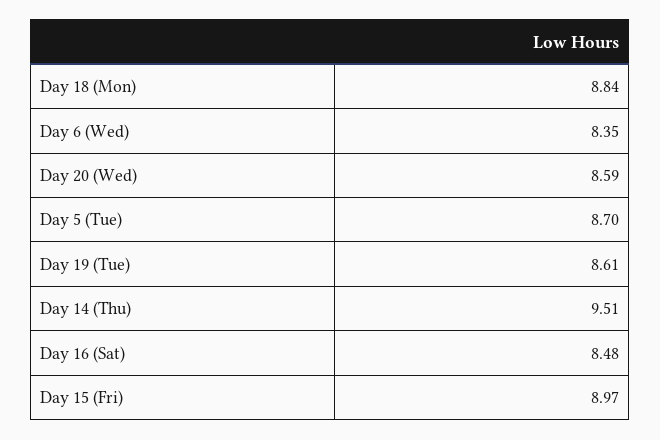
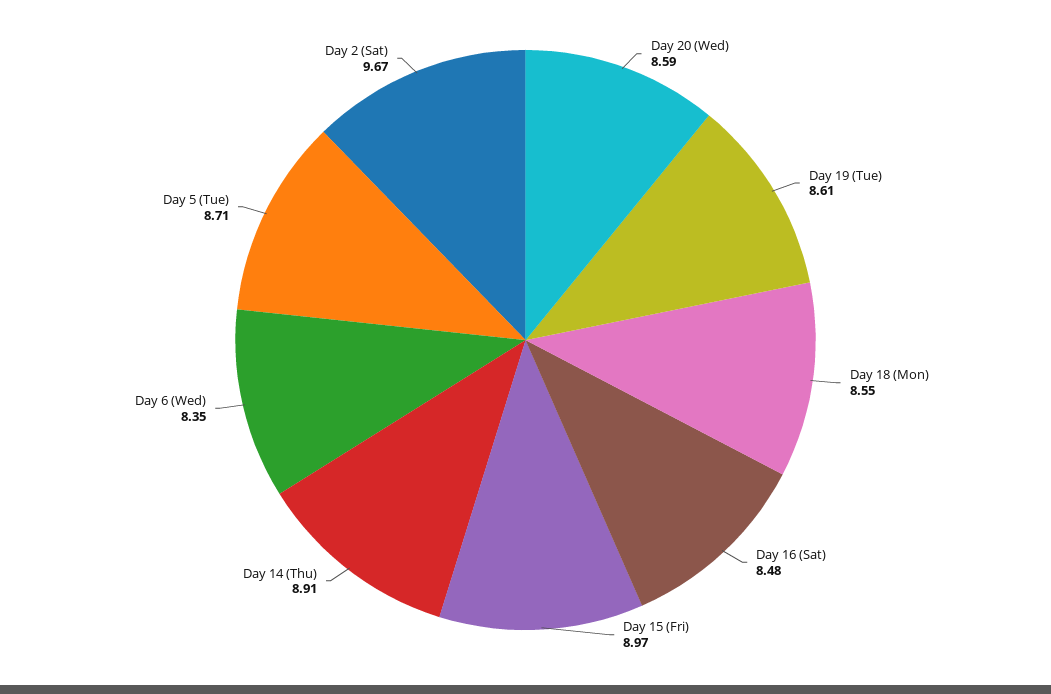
  {
-   "Day 18 (Mon)": 8.84,
+   "Day 18 (Mon)": 8.55,
    "Day 6 (Wed)": 8.35,
    "Day 20 (Wed)": 8.59,
-   "Day 5 (Tue)": 8.7,
+   "Day 5 (Tue)": 8.71,
    "Day 19 (Tue)": 8.61,
-   "Day 14 (Thu)": 9.51,
+   "Day 14 (Thu)": 8.91,
    "Day 16 (Sat)": 8.48,
-   "Day 15 (Fri)": 8.97
+   "Day 15 (Fri)": 8.97,
+   "Day 2 (Sat)": 9.67
  }

